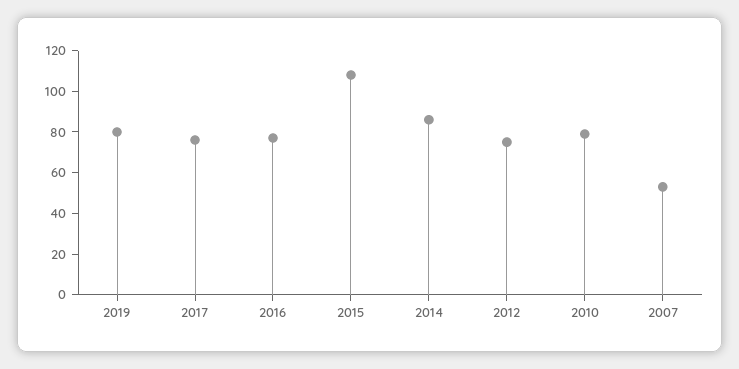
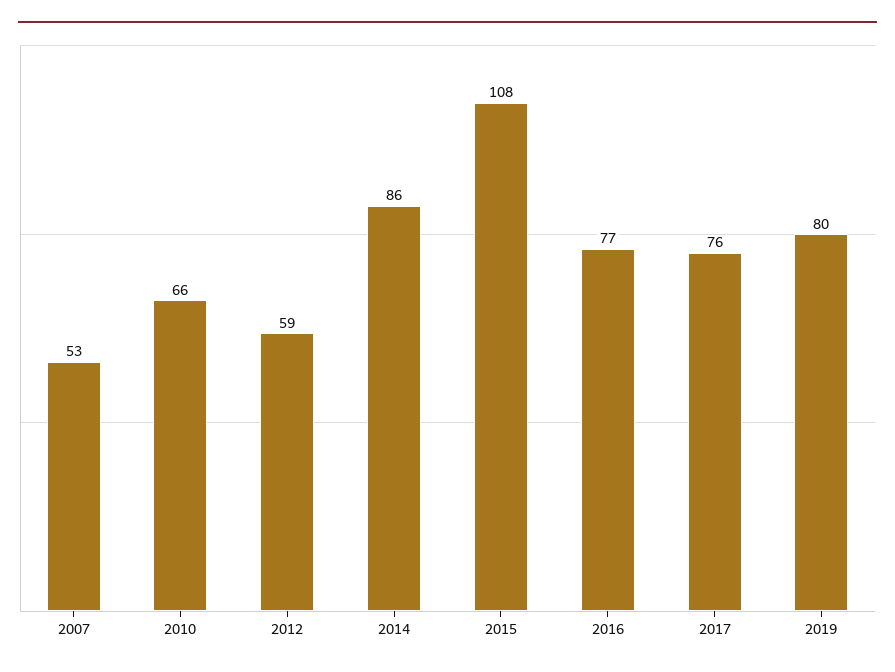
  {
    "2019": 80,
    "2017": 76,
    "2016": 77,
    "2015": 108,
    "2014": 86,
-   "2012": 75,
+   "2012": 59,
-   "2010": 80,
+   "2010": 66,
    "2007": 53
  }

